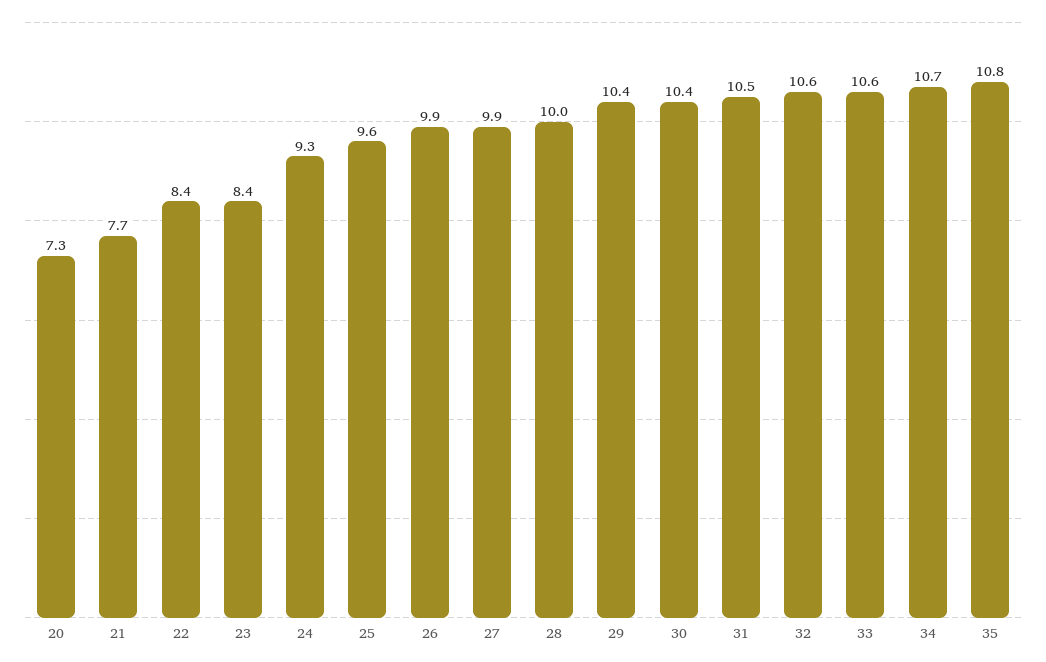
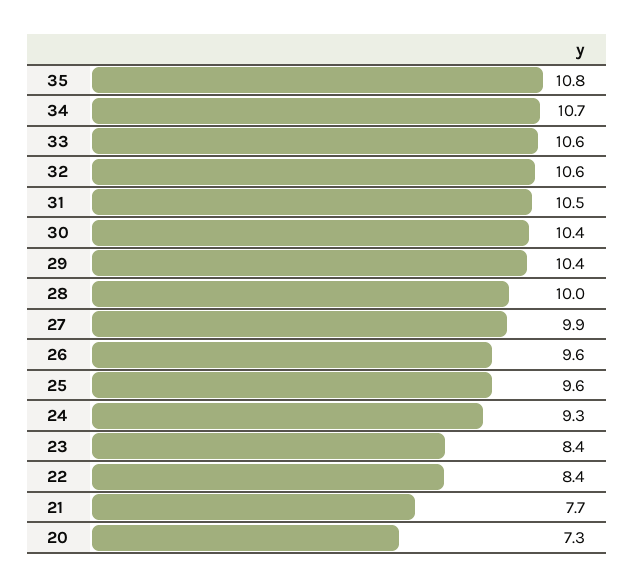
  {
    "20": 7.3,
    "21": 7.7,
    "22": 8.4,
    "23": 8.4,
    "24": 9.3,
    "25": 9.6,
-   "26": 9.9,
+   "26": 9.6,
    "27": 9.9,
    "28": 10,
    "29": 10.4,
    "30": 10.4,
    "31": 10.5,
    "32": 10.6,
    "33": 10.6,
    "34": 10.7,
    "35": 10.8
  }

